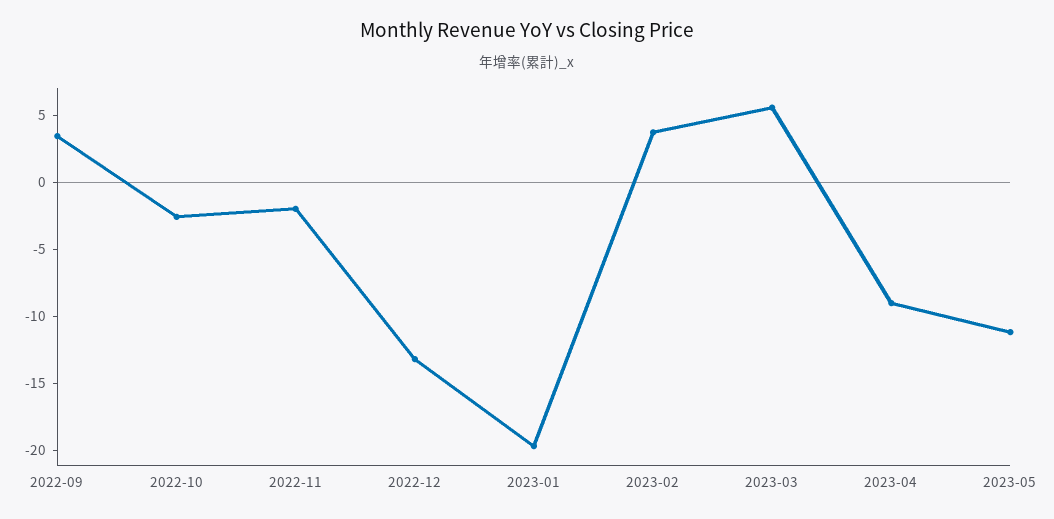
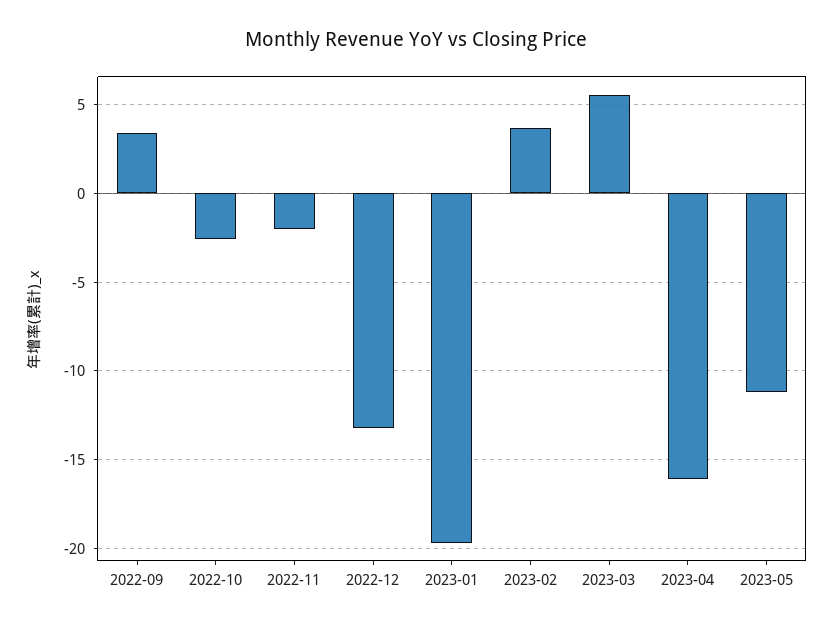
  {
    "2022-09": 3.5,
    "2022-10": -2.5,
    "2022-11": -2,
    "2022-12": -13,
    "2023-01": -19.5,
    "2023-02": 3.5,
    "2023-03": 5.5,
-   "2023-04": -9,
+   "2023-04": -16,
    "2023-05": -11
  }

